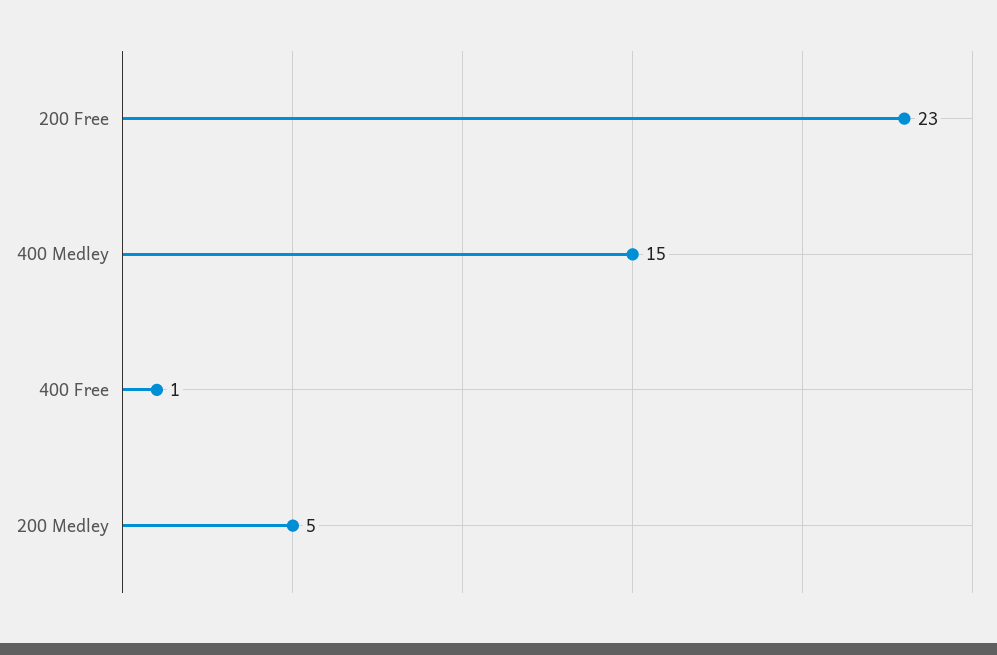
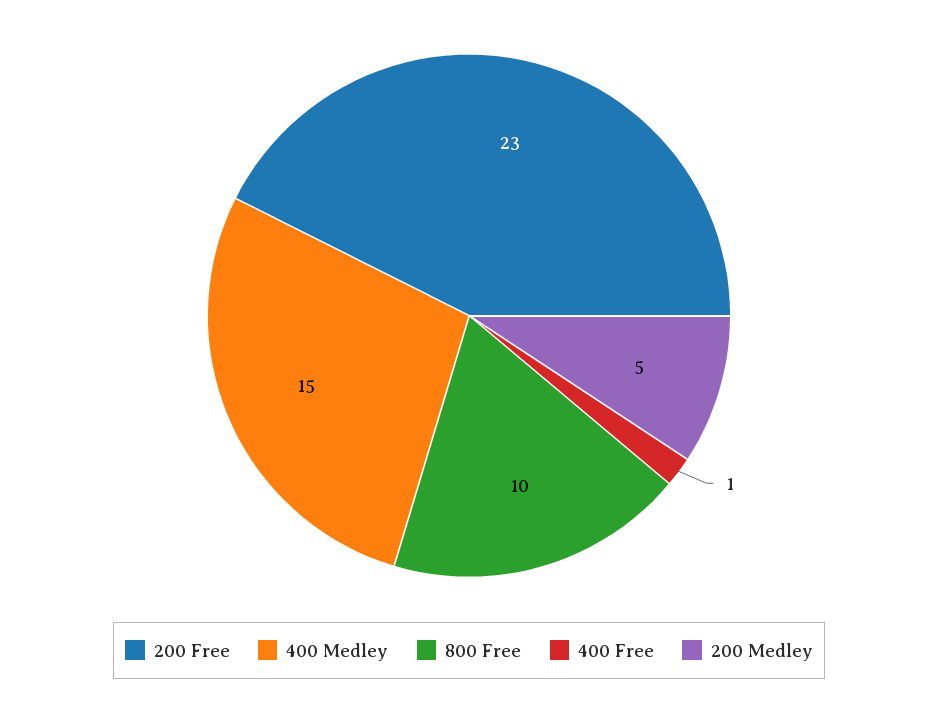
  {
    "200 Free": 23,
    "400 Medley": 15,
    "400 Free": 1,
-   "200 Medley": 5
+   "200 Medley": 5,
+   "800 Free": 10
  }

